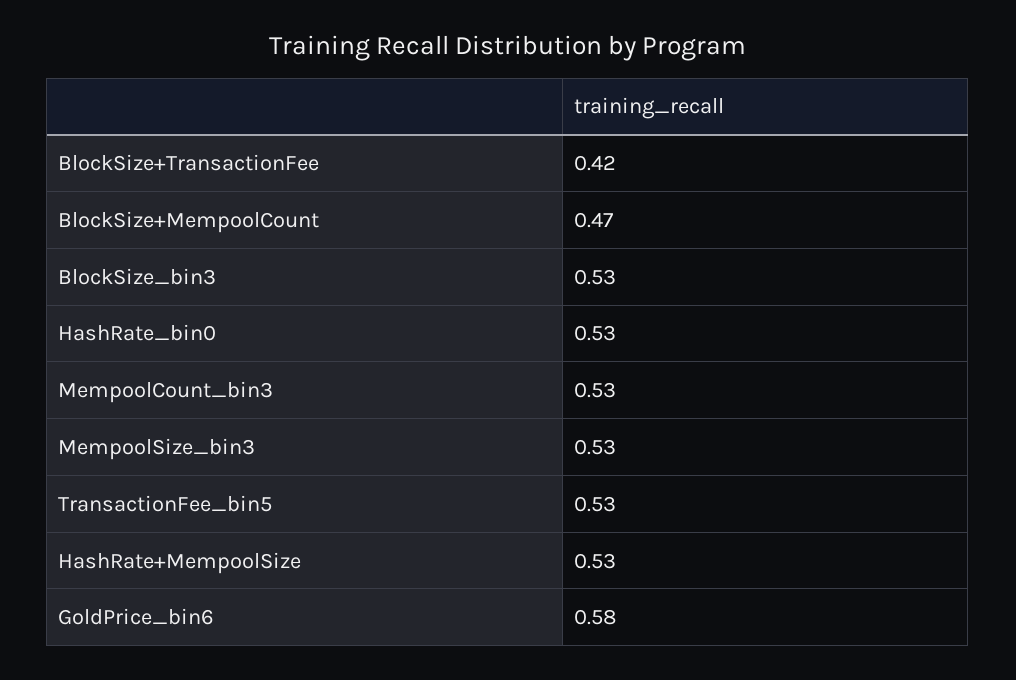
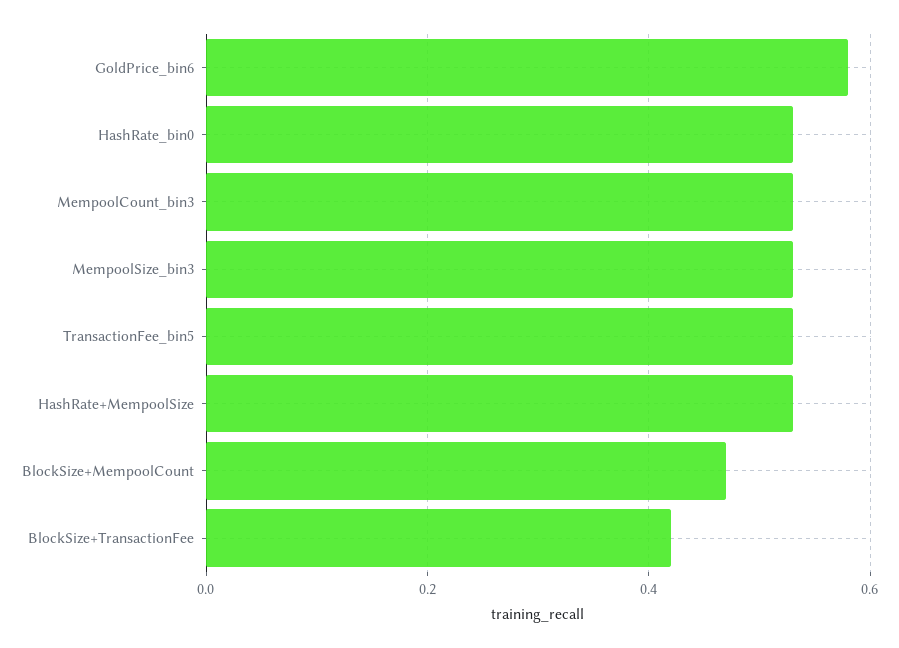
  {
    "BlockSize+TransactionFee": 0.42,
    "BlockSize+MempoolCount": 0.47,
-   "BlockSize_bin3": 0.53,
    "HashRate_bin0": 0.53,
    "MempoolCount_bin3": 0.53,
    "MempoolSize_bin3": 0.53,
    "TransactionFee_bin5": 0.53,
    "HashRate+MempoolSize": 0.53,
    "GoldPrice_bin6": 0.58
  }

